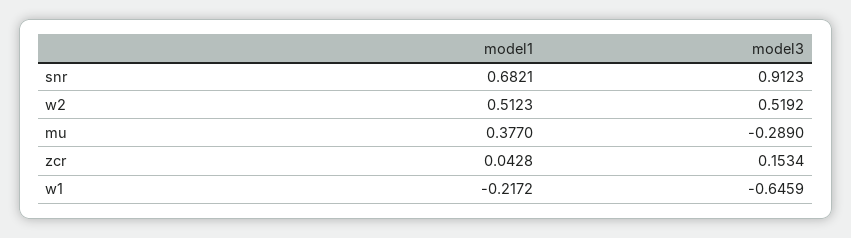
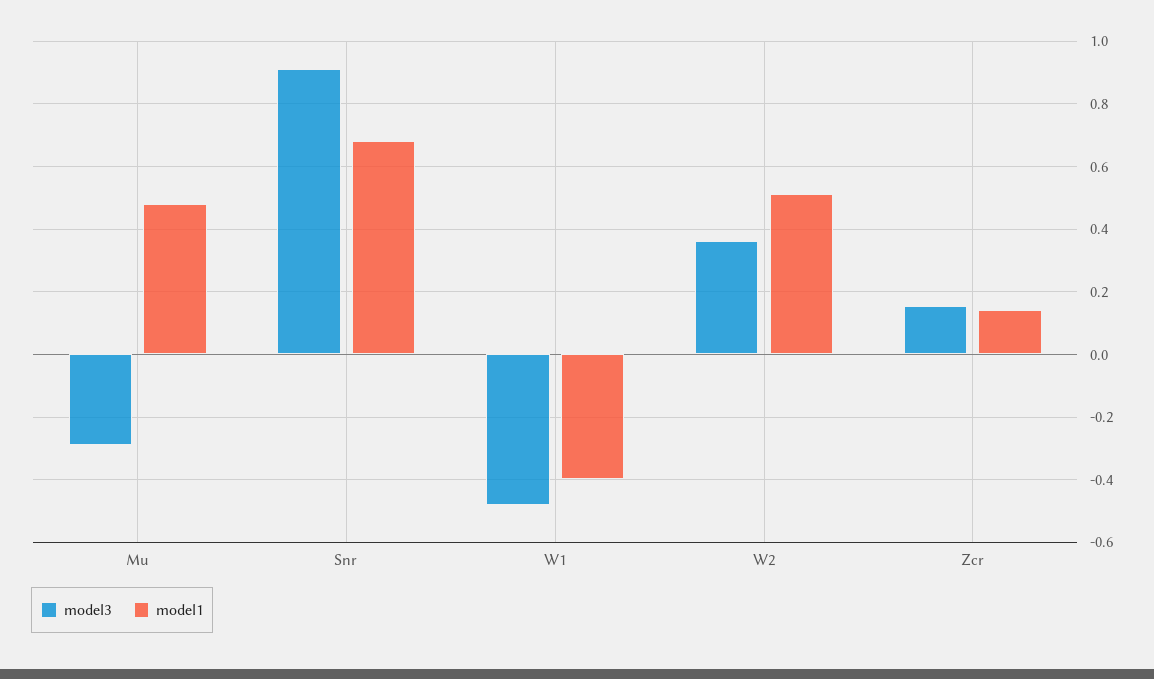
  {
    "model1": {
      "snr": 0.6821,
      "w2": 0.5123,
-     "mu": 0.377,
+     "mu": 0.48,
-     "zcr": 0.0428,
+     "zcr": 0.14,
-     "w1": -0.2172
+     "w1": -0.4
    },
    "model3": {
      "snr": 0.9123,
-     "w2": 0.5192,
+     "w2": 0.36,
      "mu": -0.289,
      "zcr": 0.1534,
-     "w1": -0.6459
+     "w1": -0.48
    }
  }

